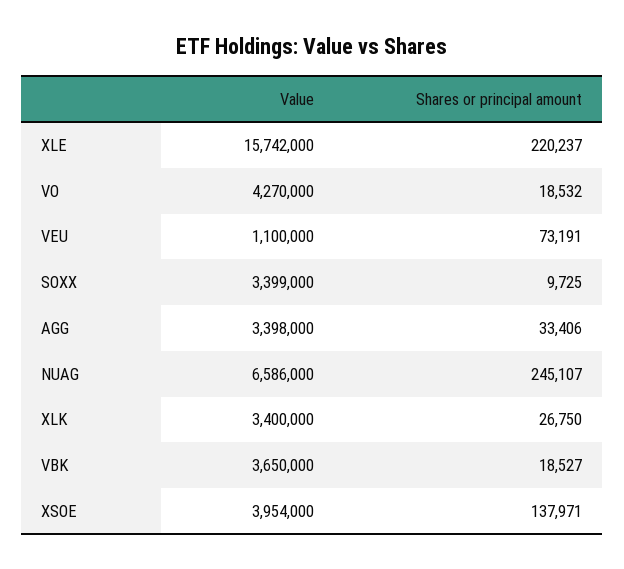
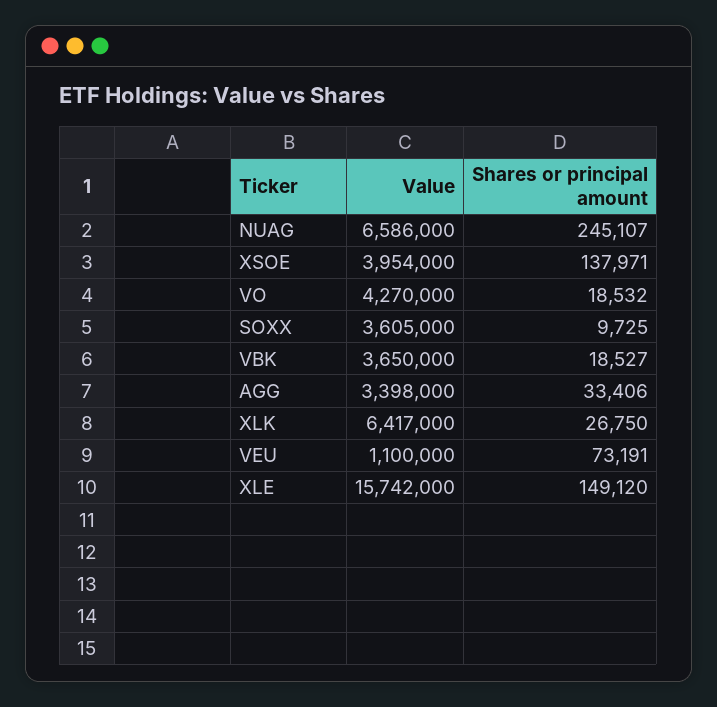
  {
    "Value": {
      "XLE": 15742000,
      "VO": 4270000,
      "VEU": 1100000,
-     "SOXX": 3399000,
+     "SOXX": 3605000,
      "AGG": 3398000,
      "NUAG": 6586000,
-     "XLK": 3400000,
+     "XLK": 6417000,
      "VBK": 3650000,
      "XSOE": 3954000
    },
    "Shares or principal amount": {
-     "XLE": 220237,
+     "XLE": 149120,
      "VO": 18532,
      "VEU": 73191,
      "SOXX": 9725,
      "AGG": 33406,
      "NUAG": 245107,
      "XLK": 26750,
      "VBK": 18527,
      "XSOE": 137971
    }
  }

